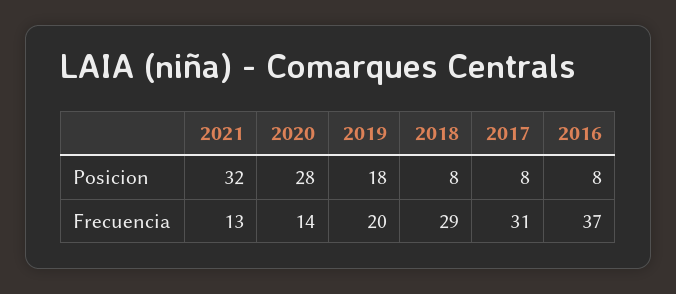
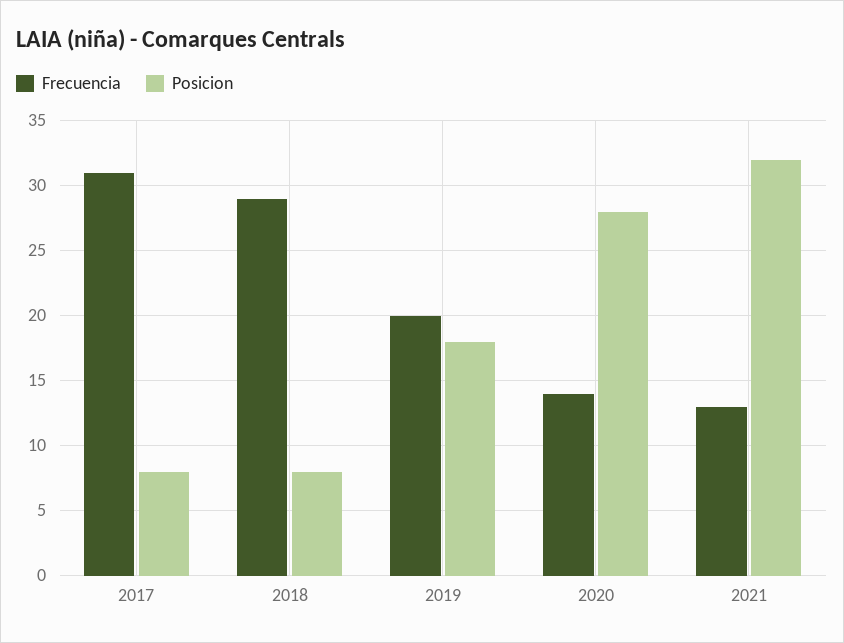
  {
    "Posicion": {
      "2021": 32,
      "2020": 28,
      "2019": 18,
      "2018": 8,
-     "2017": 8,
+     "2017": 8
-     "2016": 8
    },
    "Frecuencia": {
      "2021": 13,
      "2020": 14,
      "2019": 20,
      "2018": 29,
-     "2017": 31,
+     "2017": 31
-     "2016": 37
    }
  }

